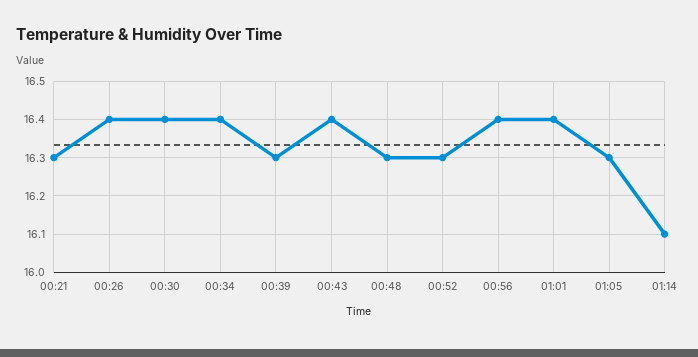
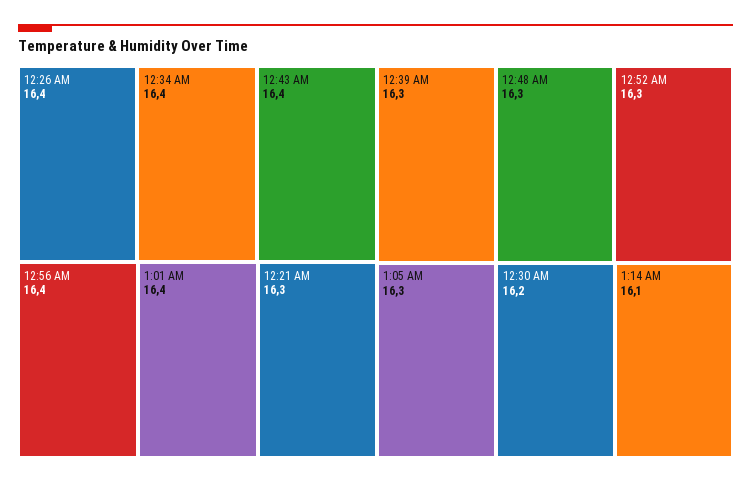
  {
    "00:21": 16.3,
    "00:26": 16.4,
-   "00:30": 16.4,
+   "00:30": 16.2,
    "00:34": 16.4,
    "00:39": 16.3,
    "00:43": 16.4,
    "00:48": 16.3,
    "00:52": 16.3,
    "00:56": 16.4,
    "01:01": 16.4,
    "01:05": 16.3,
    "01:14": 16.1
  }

